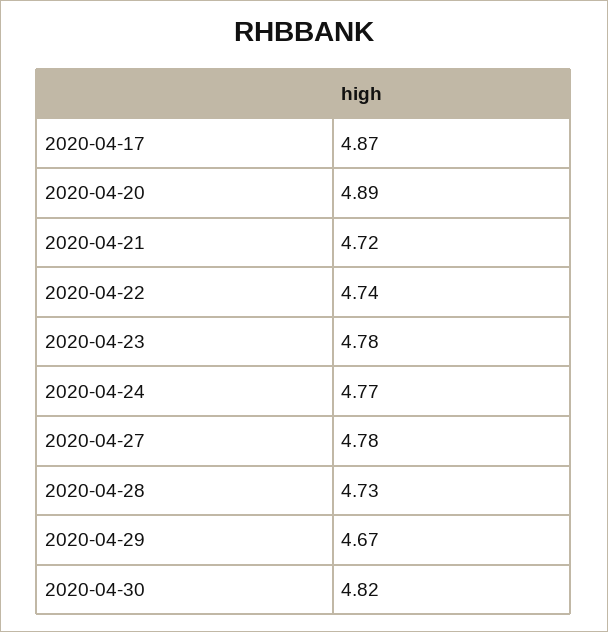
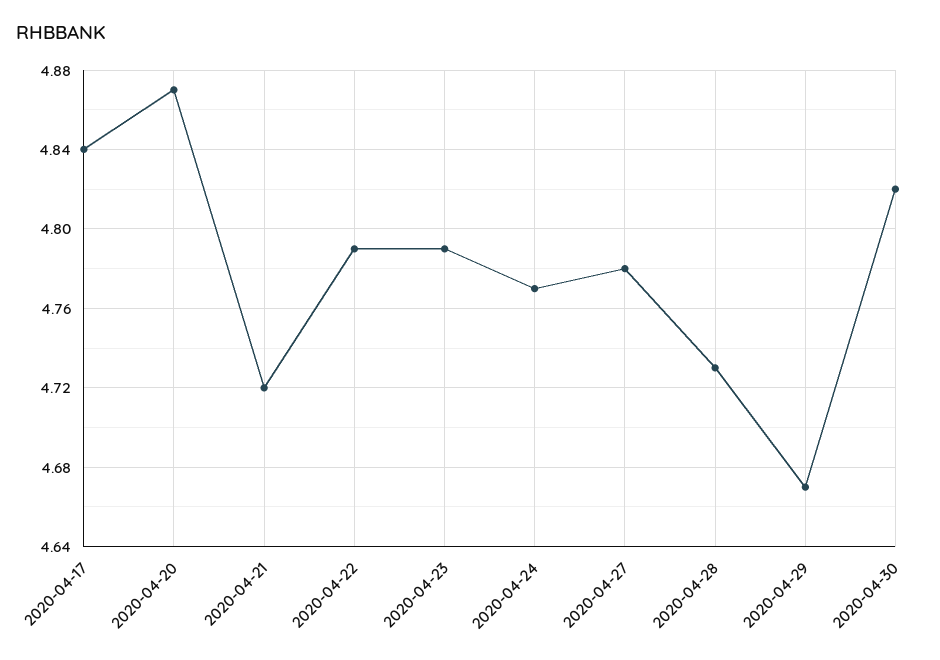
  {
-   "2020-04-17": 4.87,
+   "2020-04-17": 4.84,
-   "2020-04-20": 4.89,
+   "2020-04-20": 4.87,
    "2020-04-21": 4.72,
-   "2020-04-22": 4.74,
+   "2020-04-22": 4.79,
-   "2020-04-23": 4.78,
+   "2020-04-23": 4.79,
    "2020-04-24": 4.77,
    "2020-04-27": 4.78,
    "2020-04-28": 4.73,
    "2020-04-29": 4.67,
    "2020-04-30": 4.82
  }

